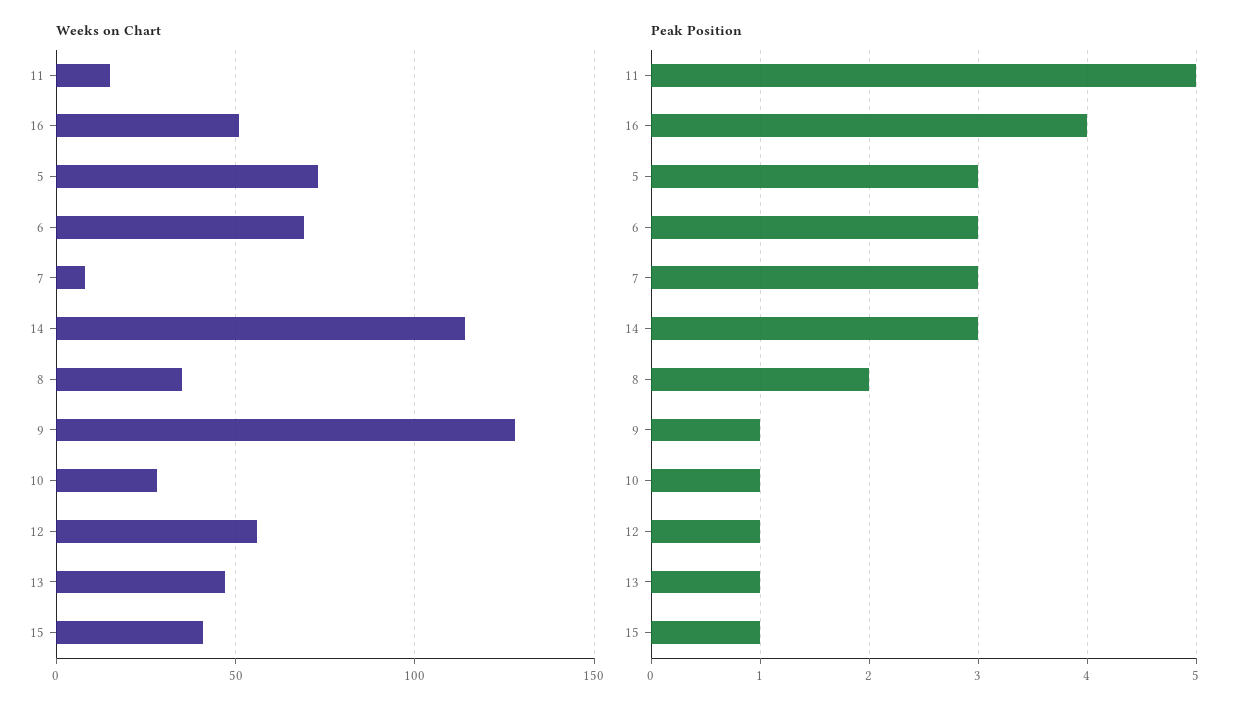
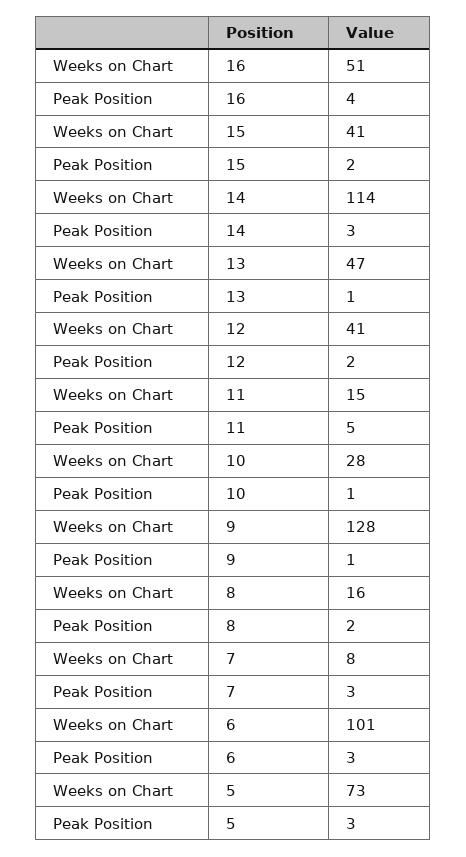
  {
    "Weeks on Chart": {
      "11": 15,
      "16": 51,
      "5": 73,
-     "6": 70,
+     "6": 101,
      "7": 8,
      "14": 114,
-     "8": 35,
+     "8": 16,
      "9": 128,
      "10": 28,
-     "12": 55,
+     "12": 41,
      "13": 47,
      "15": 41
    },
    "Peak Position": {
      "11": 5,
      "16": 4,
      "5": 3,
      "6": 3,
      "7": 3,
      "14": 3,
      "8": 2,
      "9": 1,
      "10": 1,
-     "12": 1,
+     "12": 2,
      "13": 1,
-     "15": 1
+     "15": 2
    }
  }

